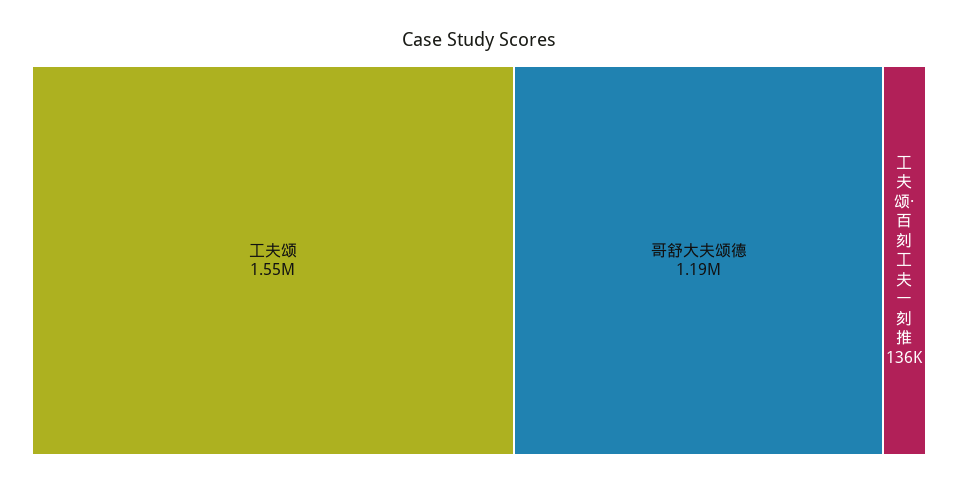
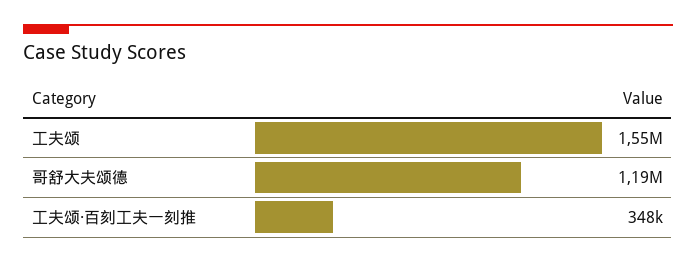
  {
    "工夫颂": 1550000,
    "哥舒大夫颂德": 1190000,
-   "工夫颂·百刻工夫一刻推": 136000
+   "工夫颂·百刻工夫一刻推": 348000
  }

